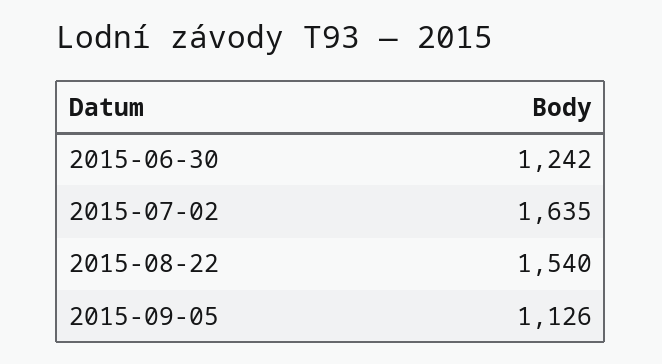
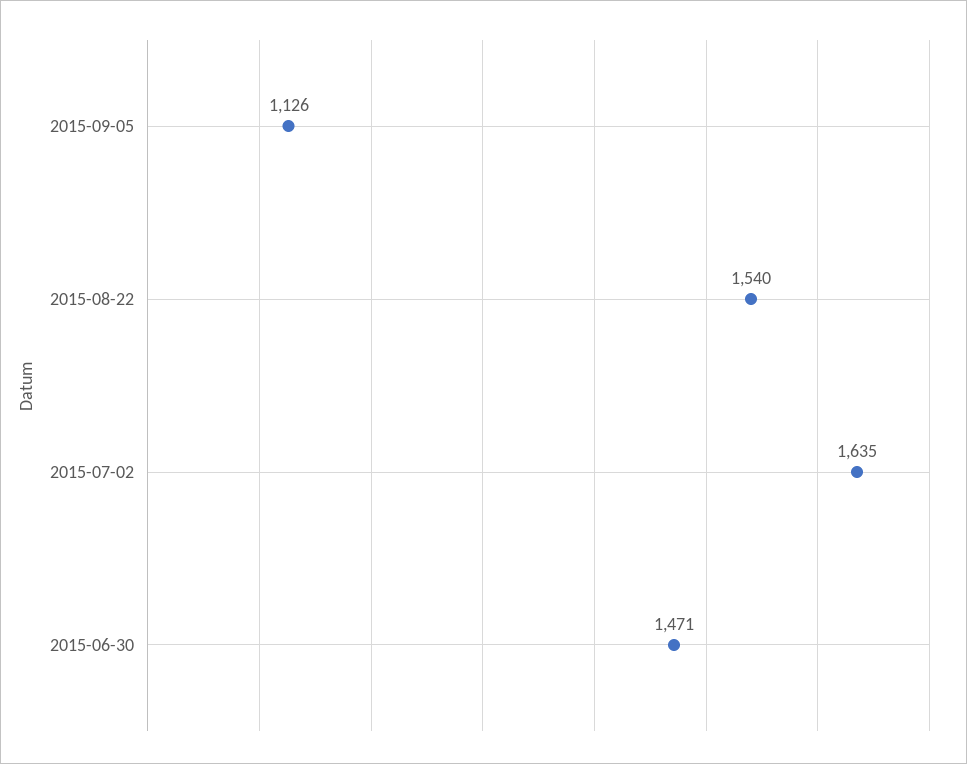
  {
-   "2015-06-30": 1242,
+   "2015-06-30": 1471,
    "2015-07-02": 1635,
    "2015-08-22": 1540,
    "2015-09-05": 1126
  }

